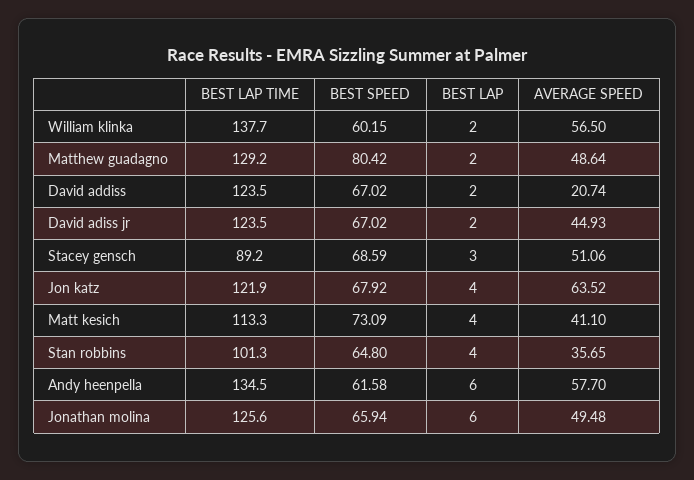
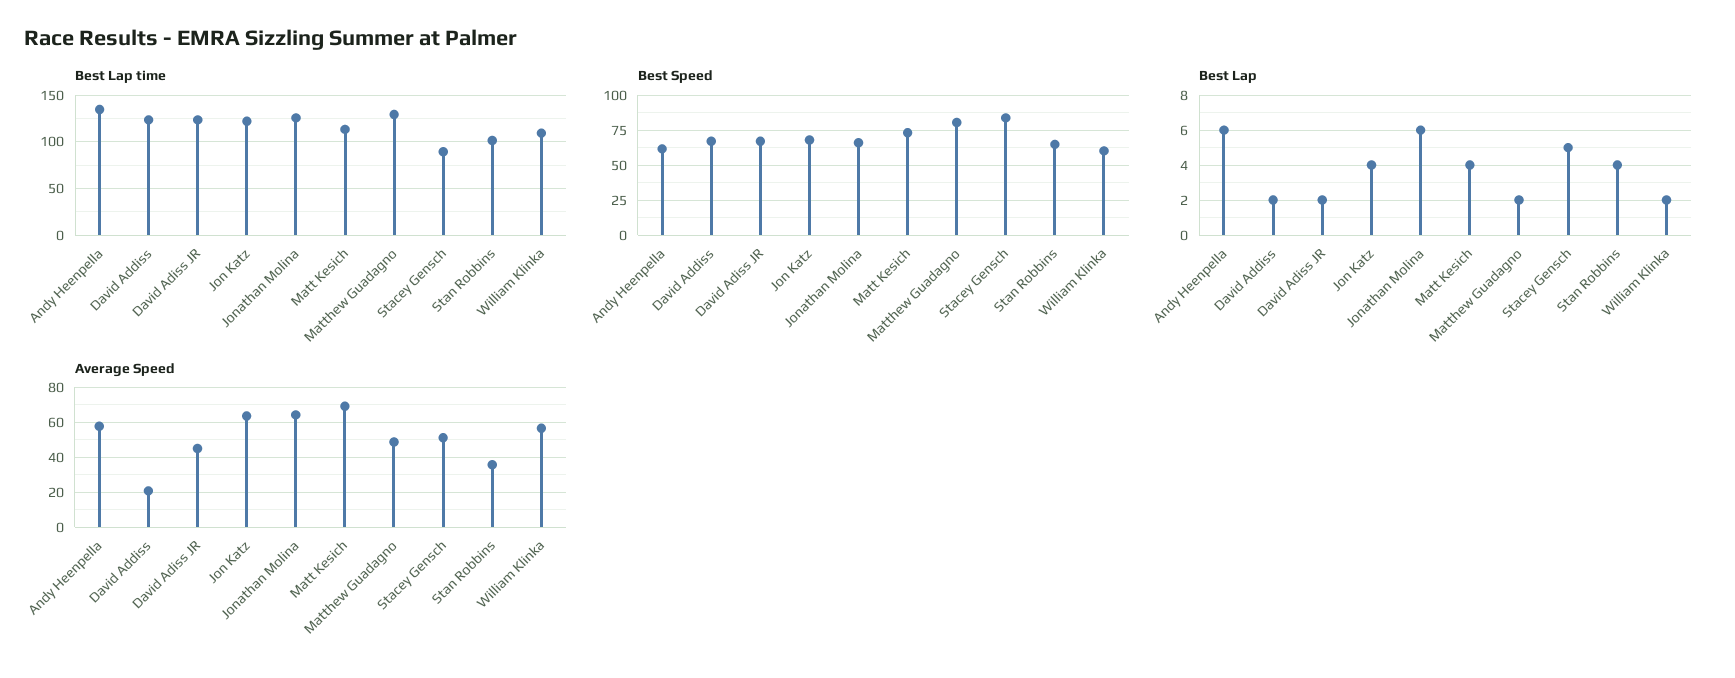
  {
    "BEST LAP TIME": {
-     "William klinka": 137.7,
+     "William klinka": 110,
      "Matthew guadagno": 129.2,
      "David addiss": 123.5,
      "David adiss jr": 123.5,
      "Stacey gensch": 89.2,
      "Jon katz": 121.9,
      "Matt kesich": 113.3,
      "Stan robbins": 101.3,
      "Andy heenpella": 134.5,
      "Jonathan molina": 125.6
    },
    "BEST SPEED": {
      "William klinka": 60.15,
      "Matthew guadagno": 80.42,
      "David addiss": 67.02,
      "David adiss jr": 67.02,
-     "Stacey gensch": 68.59,
+     "Stacey gensch": 85,
      "Jon katz": 67.92,
      "Matt kesich": 73.09,
      "Stan robbins": 64.8,
      "Andy heenpella": 61.58,
      "Jonathan molina": 65.94
    },
    "BEST LAP": {
      "William klinka": 2,
      "Matthew guadagno": 2,
      "David addiss": 2,
      "David adiss jr": 2,
-     "Stacey gensch": 3,
+     "Stacey gensch": 5,
      "Jon katz": 4,
      "Matt kesich": 4,
      "Stan robbins": 4,
      "Andy heenpella": 6,
      "Jonathan molina": 6
    },
    "AVERAGE SPEED": {
      "William klinka": 56.5,
      "Matthew guadagno": 48.64,
      "David addiss": 20.74,
      "David adiss jr": 44.93,
      "Stacey gensch": 51.06,
      "Jon katz": 63.52,
-     "Matt kesich": 41.1,
+     "Matt kesich": 70,
      "Stan robbins": 35.65,
      "Andy heenpella": 57.7,
-     "Jonathan molina": 49.48
+     "Jonathan molina": 65
    }
  }

